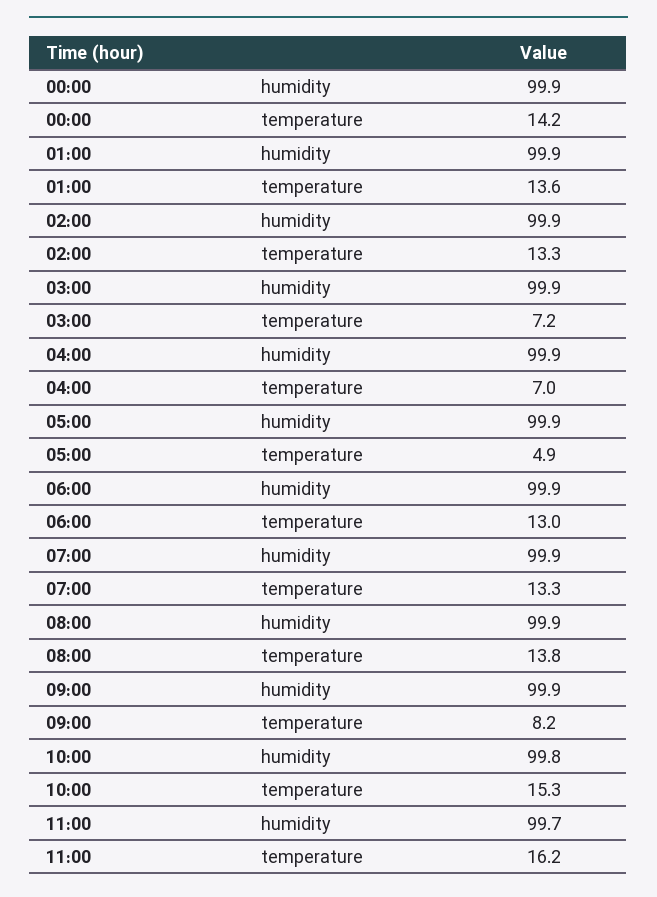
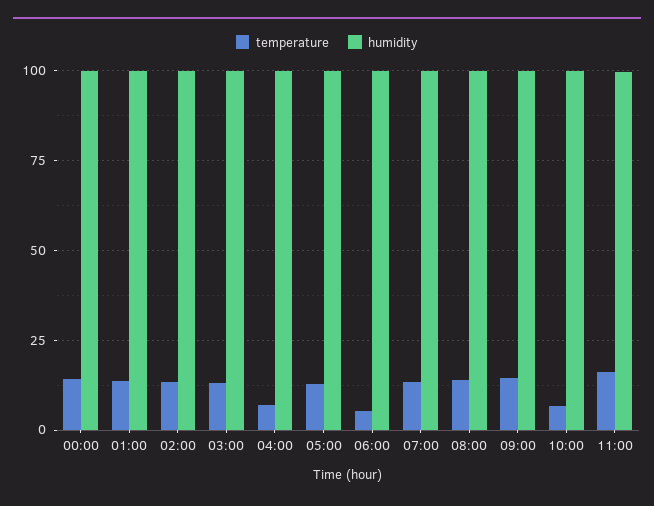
  {
    "humidity": {
      "00:00": 99.9,
      "01:00": 99.9,
      "02:00": 99.9,
      "03:00": 99.9,
      "04:00": 99.9,
      "05:00": 99.9,
      "06:00": 99.9,
      "07:00": 99.9,
      "08:00": 99.9,
      "09:00": 99.9,
      "10:00": 99.8,
      "11:00": 99.7
    },
    "temperature": {
      "00:00": 14.2,
      "01:00": 13.6,
      "02:00": 13.3,
-     "03:00": 7.2,
+     "03:00": 12.5,
      "04:00": 7,
-     "05:00": 4.9,
+     "05:00": 12.5,
-     "06:00": 13,
+     "06:00": 5,
      "07:00": 13.3,
      "08:00": 13.8,
-     "09:00": 8.2,
+     "09:00": 15,
-     "10:00": 15.3,
+     "10:00": 7.5,
      "11:00": 16.2
    }
  }

